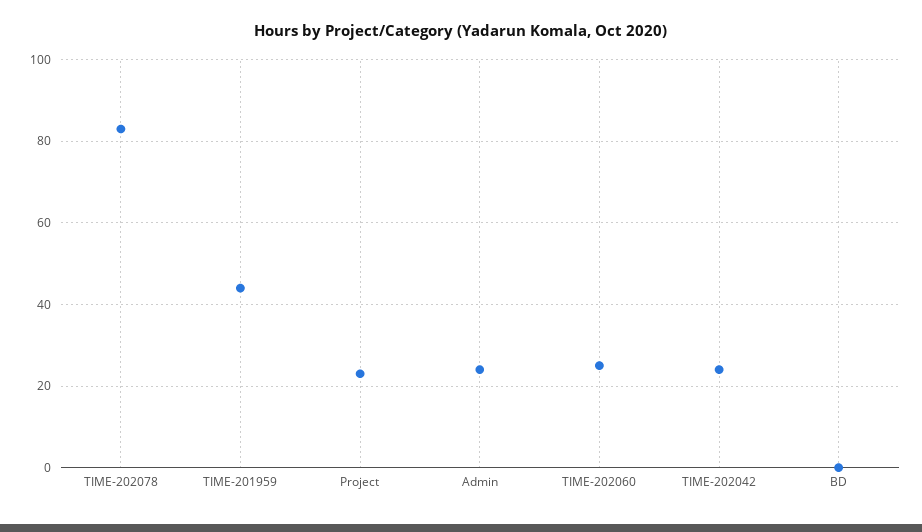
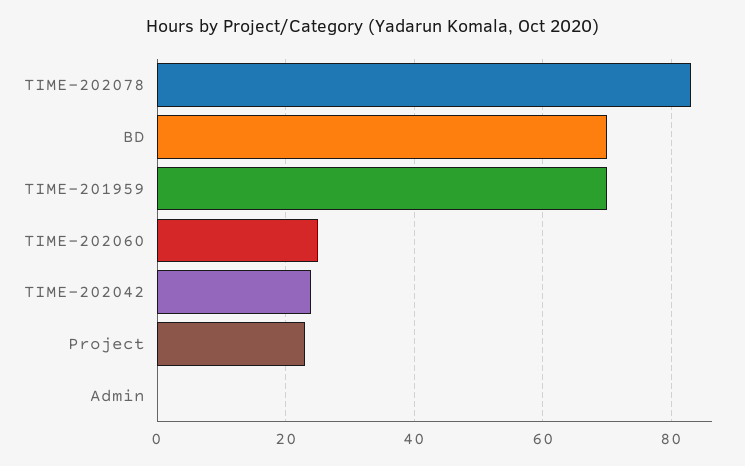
  {
    "TIME-202078": 85,
-   "TIME-201959": 45,
+   "TIME-201959": 70,
    "Project": 25,
-   "Admin": 25,
+   "Admin": 0,
    "TIME-202060": 25,
    "TIME-202042": 25,
-   "BD": 0
+   "BD": 70
  }

